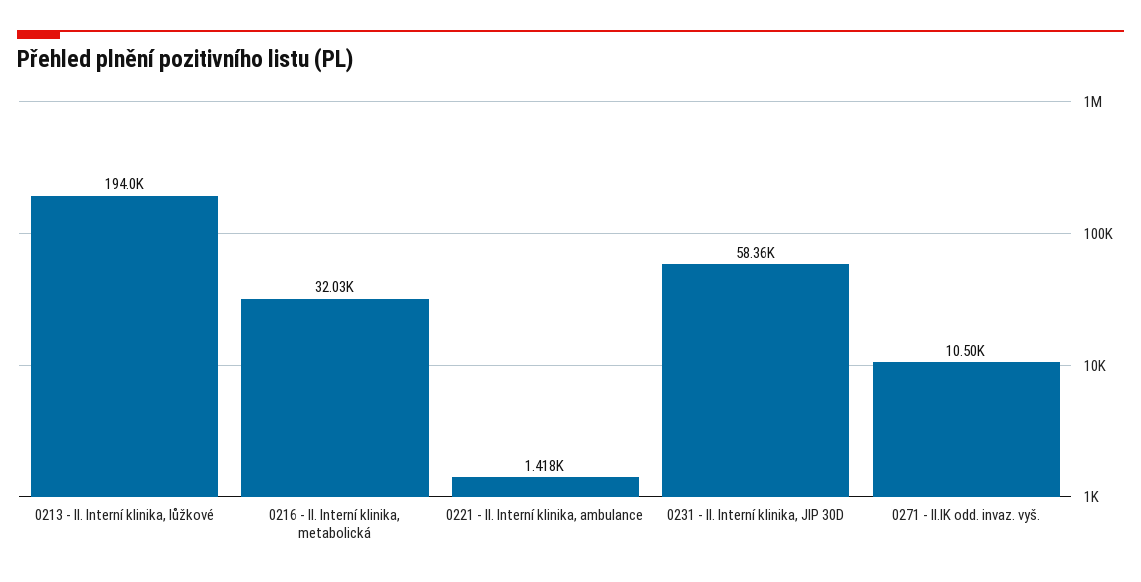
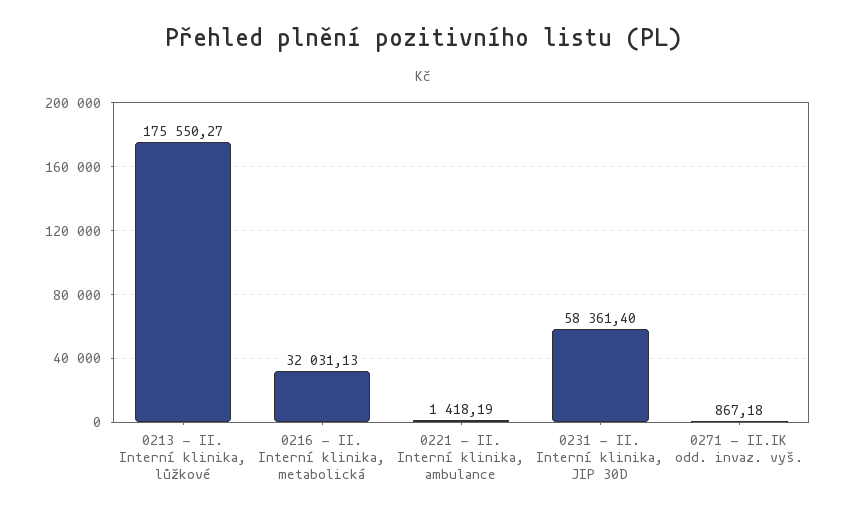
  {
-   "0213 - II. Interní klinika, lůžkové": 194000,
+   "0213 - II. Interní klinika, lůžkové": 175550.27,
    "0216 - II. Interní klinika, metabolická": 32031.13,
    "0221 - II. Interní klinika, ambulance": 1418.19,
    "0231 - II. Interní klinika, JIP 30D": 58361.4,
-   "0271 - II.IK odd. invaz. vyš.": 10500
+   "0271 - II.IK odd. invaz. vyš.": 867.18
  }

